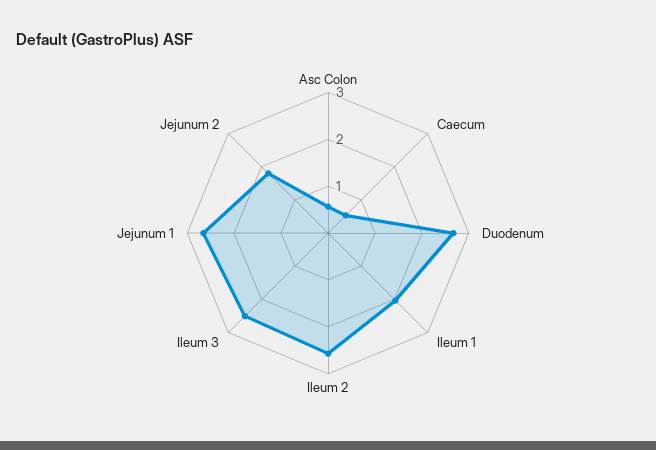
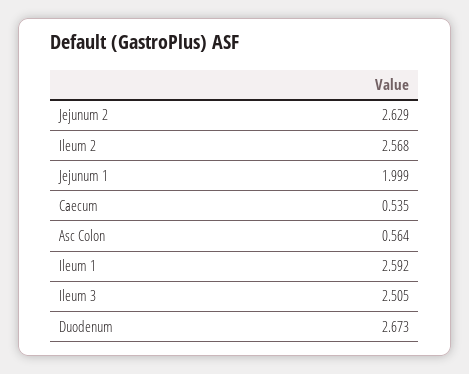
  {
    "Asc Colon": 0.564,
    "Caecum": 0.535,
    "Duodenum": 2.673,
-   "Ileum 1": 2,
+   "Ileum 1": 2.592,
    "Ileum 2": 2.568,
    "Ileum 3": 2.505,
-   "Jejunum 1": 2.6,
+   "Jejunum 1": 1.999,
-   "Jejunum 2": 1.8
+   "Jejunum 2": 2.629
  }

